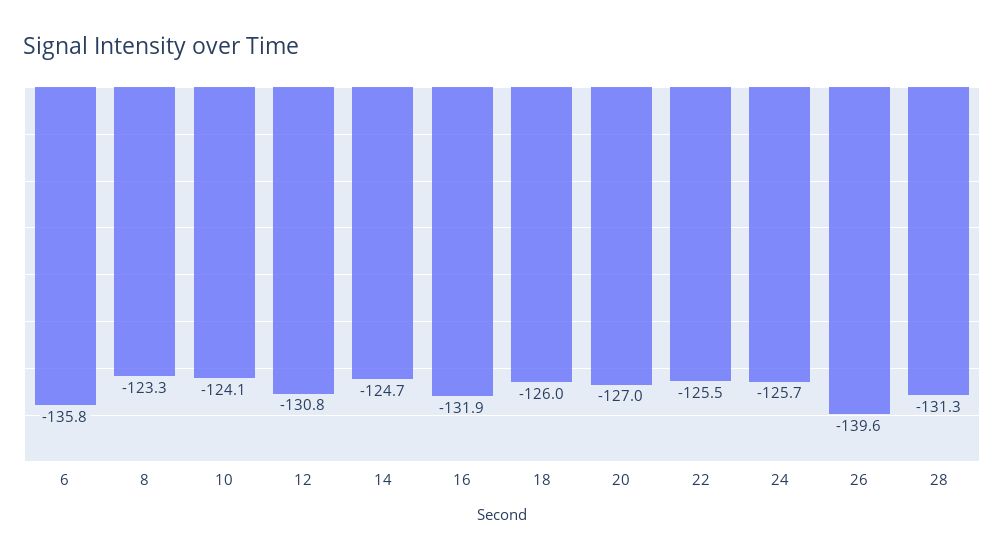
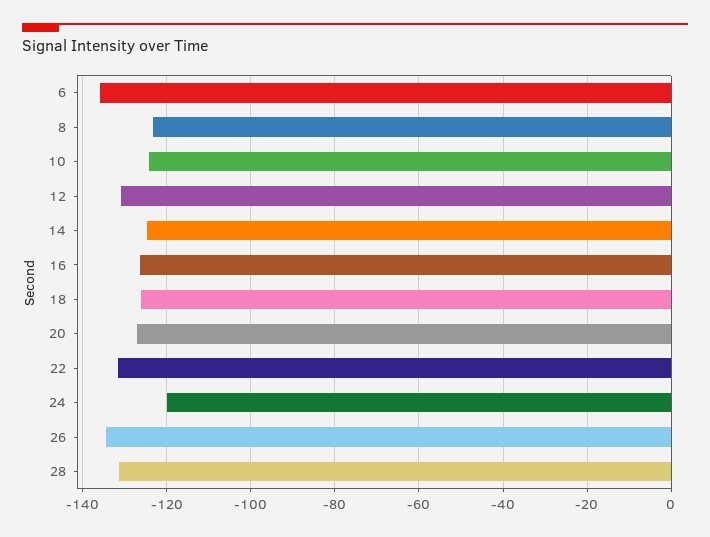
  {
    "6": -135.8,
    "8": -123.3,
    "10": -124.1,
    "12": -130.8,
    "14": -124.7,
-   "16": -131.9,
+   "16": -126,
    "18": -126,
    "20": -127,
-   "22": -125.5,
+   "22": -132,
-   "24": -125.7,
+   "24": -120,
-   "26": -139.6,
+   "26": -134,
    "28": -131.3
  }

